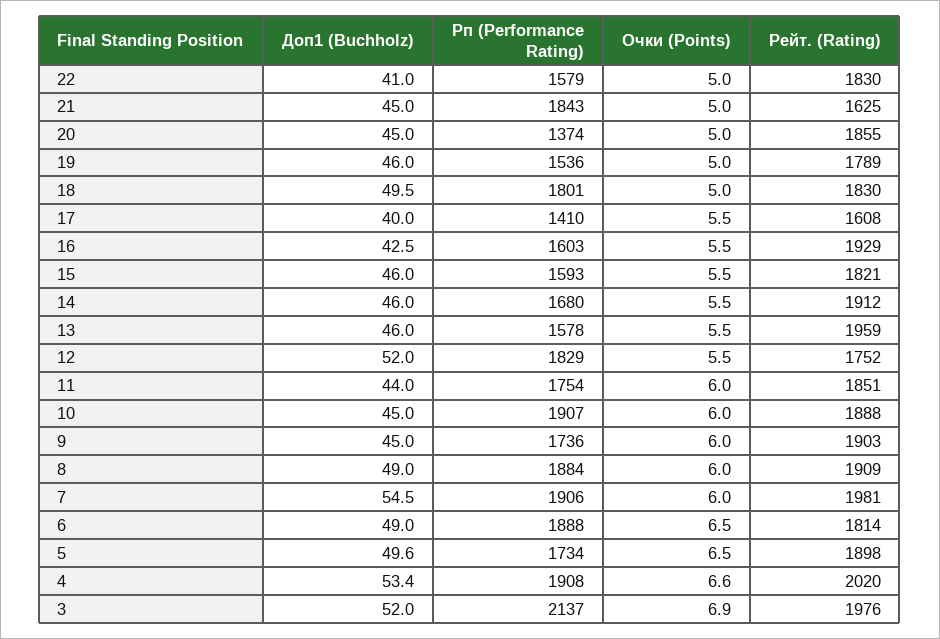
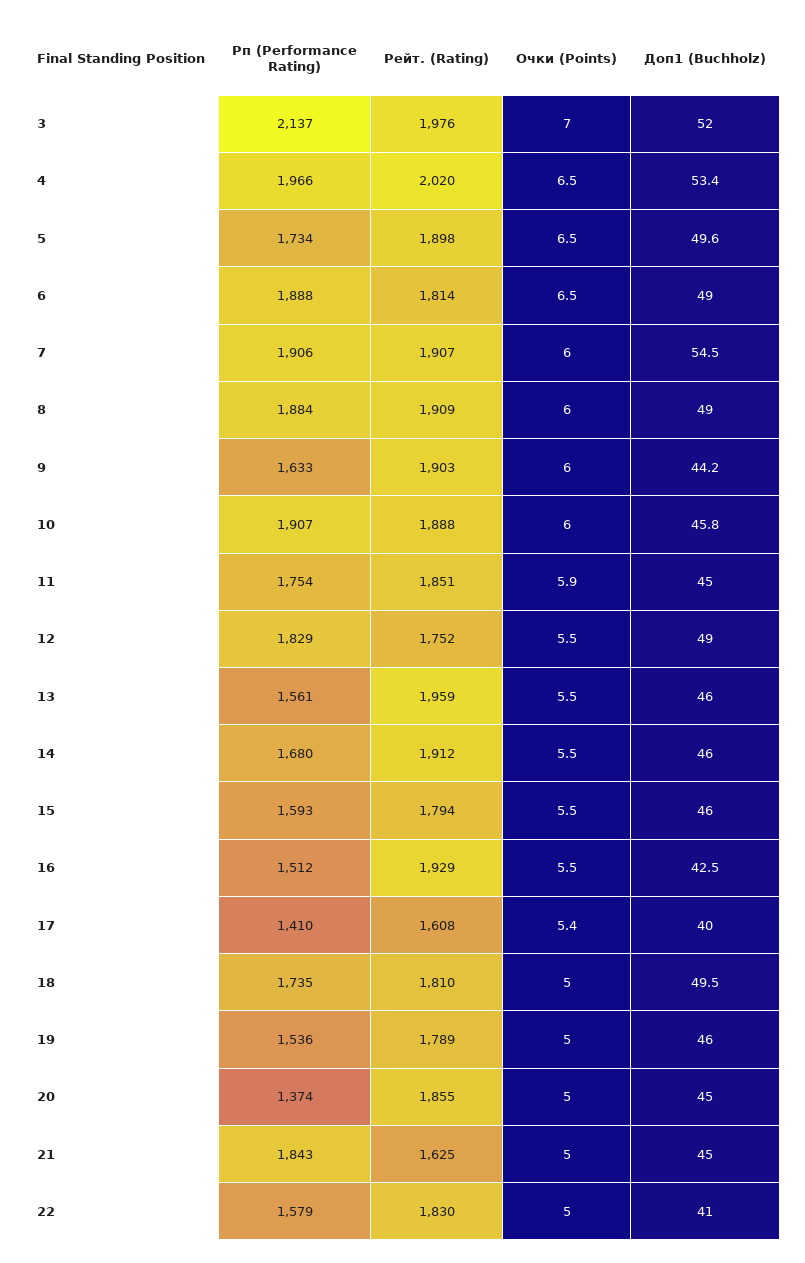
  {
    "Доп1 (Buchholz)": {
      "22": 41,
      "21": 45,
      "20": 45,
      "19": 46,
      "18": 49.5,
      "17": 40,
      "16": 42.5,
      "15": 46,
      "14": 46,
      "13": 46,
-     "12": 52,
+     "12": 49,
-     "11": 44,
+     "11": 45,
-     "10": 45,
+     "10": 45.8,
-     "9": 45,
+     "9": 44.2,
      "8": 49,
      "7": 54.5,
      "6": 49,
      "5": 49.6,
      "4": 53.4,
      "3": 52
    },
    "Рп (Performance Rating)": {
      "22": 1579,
      "21": 1843,
      "20": 1374,
      "19": 1536,
-     "18": 1801,
+     "18": 1735,
      "17": 1410,
-     "16": 1603,
+     "16": 1512,
      "15": 1593,
      "14": 1680,
-     "13": 1578,
+     "13": 1561,
      "12": 1829,
      "11": 1754,
      "10": 1907,
-     "9": 1736,
+     "9": 1633,
      "8": 1884,
      "7": 1906,
      "6": 1888,
      "5": 1734,
-     "4": 1908,
+     "4": 1966,
      "3": 2137
    },
    "Очки (Points)": {
      "22": 5,
      "21": 5,
      "20": 5,
      "19": 5,
      "18": 5,
-     "17": 5.5,
+     "17": 5.4,
      "16": 5.5,
      "15": 5.5,
      "14": 5.5,
      "13": 5.5,
      "12": 5.5,
-     "11": 6,
+     "11": 5.9,
      "10": 6,
      "9": 6,
      "8": 6,
      "7": 6,
      "6": 6.5,
      "5": 6.5,
-     "4": 6.6,
+     "4": 6.5,
-     "3": 6.9
+     "3": 7
    },
    "Рейт. (Rating)": {
      "22": 1830,
      "21": 1625,
      "20": 1855,
      "19": 1789,
-     "18": 1830,
+     "18": 1810,
      "17": 1608,
      "16": 1929,
-     "15": 1821,
+     "15": 1794,
      "14": 1912,
      "13": 1959,
      "12": 1752,
      "11": 1851,
      "10": 1888,
      "9": 1903,
      "8": 1909,
-     "7": 1981,
+     "7": 1907,
      "6": 1814,
      "5": 1898,
      "4": 2020,
      "3": 1976
    }
  }

